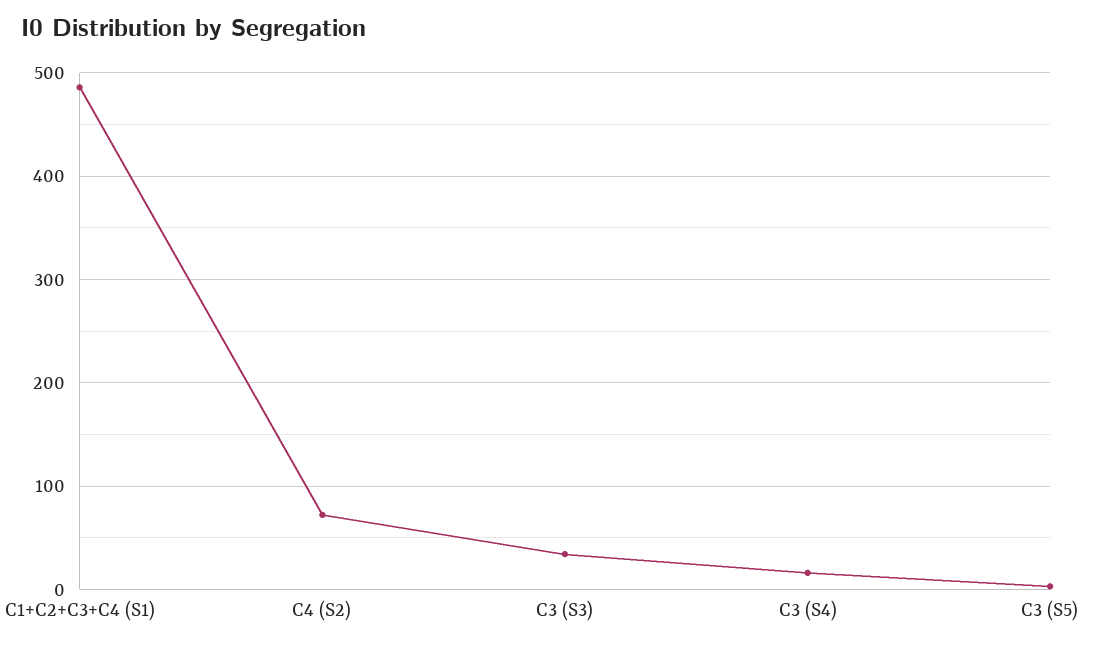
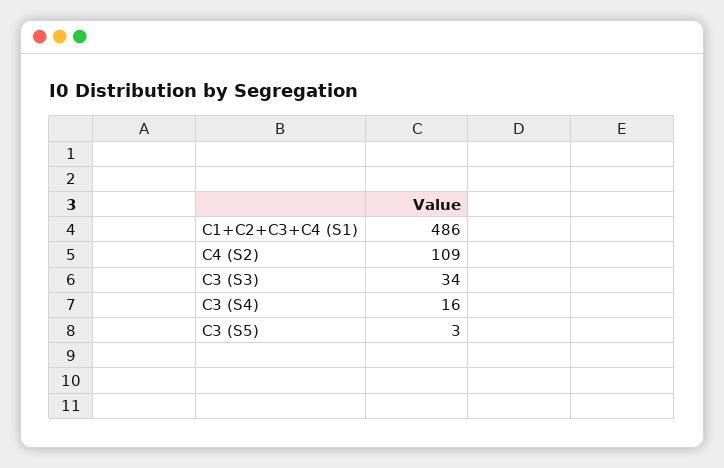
  {
    "C1+C2+C3+C4 (S1)": 486,
-   "C4 (S2)": 70,
+   "C4 (S2)": 109,
    "C3 (S3)": 34,
    "C3 (S4)": 16,
    "C3 (S5)": 3
  }

